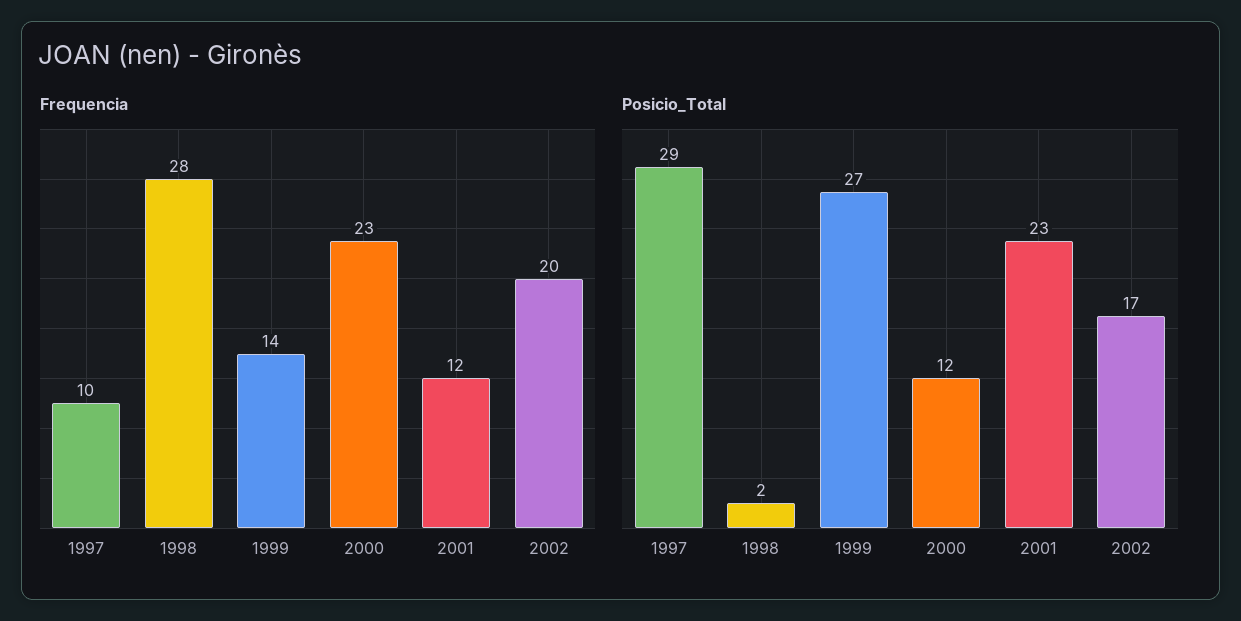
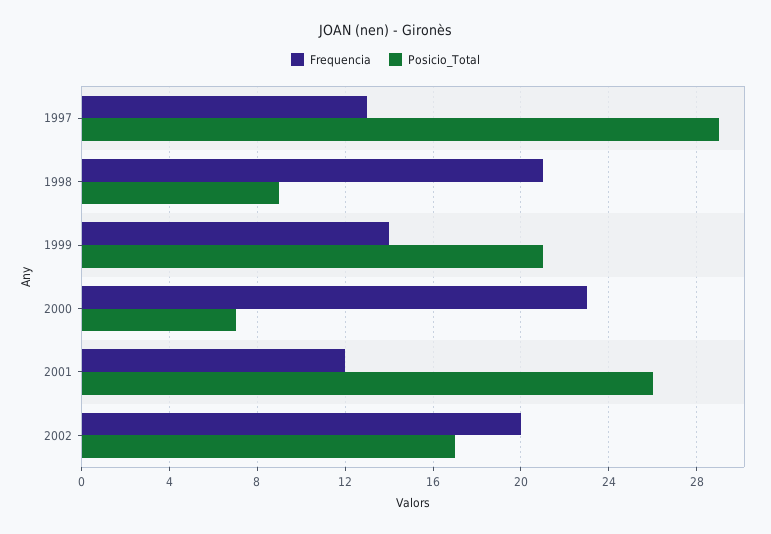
  {
    "Frequencia": {
-     "1997": 10,
+     "1997": 13,
-     "1998": 28,
+     "1998": 21,
      "1999": 14,
      "2000": 23,
      "2001": 12,
      "2002": 20
    },
    "Posicio_Total": {
      "1997": 29,
-     "1998": 2,
+     "1998": 9,
-     "1999": 27,
+     "1999": 21,
-     "2000": 12,
+     "2000": 7,
-     "2001": 23,
+     "2001": 26,
      "2002": 17
    }
  }

